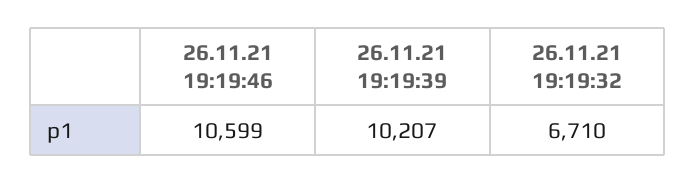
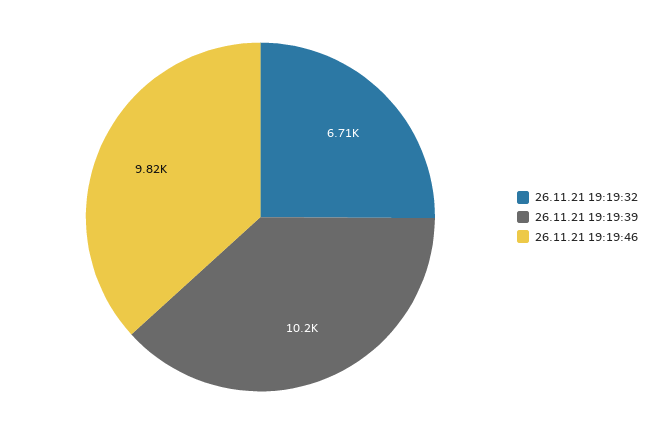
  {
-   "26.11.21 19:19:46": 10599,
+   "26.11.21 19:19:46": 9820,
    "26.11.21 19:19:39": 10207,
    "26.11.21 19:19:32": 6710
  }

